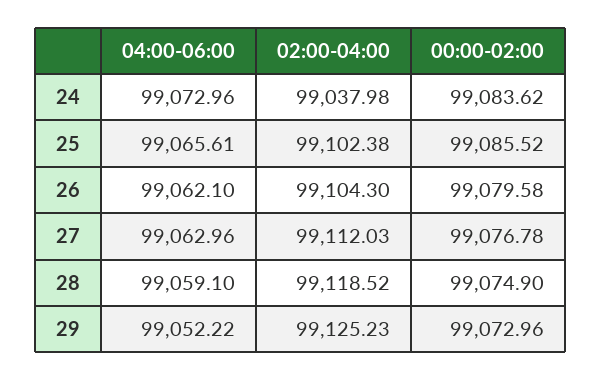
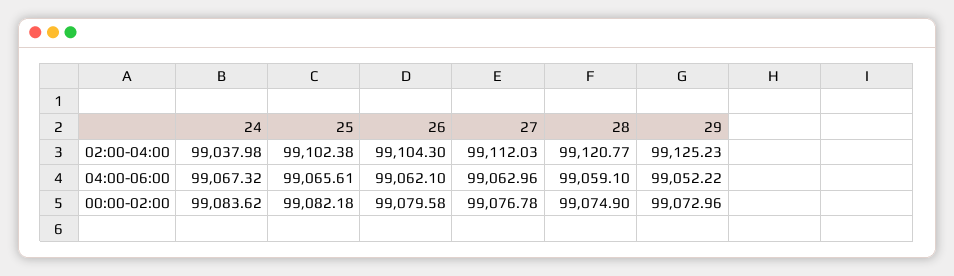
  {
    "04:00-06:00": {
-     "24": 99072.96,
+     "24": 99067.32,
      "25": 99065.61,
      "26": 99062.1,
      "27": 99062.96,
      "28": 99059.1,
      "29": 99052.22
    },
    "02:00-04:00": {
      "24": 99037.98,
      "25": 99102.38,
      "26": 99104.3,
      "27": 99112.03,
-     "28": 99118.52,
+     "28": 99120.77,
      "29": 99125.23
    },
    "00:00-02:00": {
      "24": 99083.62,
-     "25": 99085.52,
+     "25": 99082.18,
      "26": 99079.58,
      "27": 99076.78,
      "28": 99074.9,
      "29": 99072.96
    }
  }

